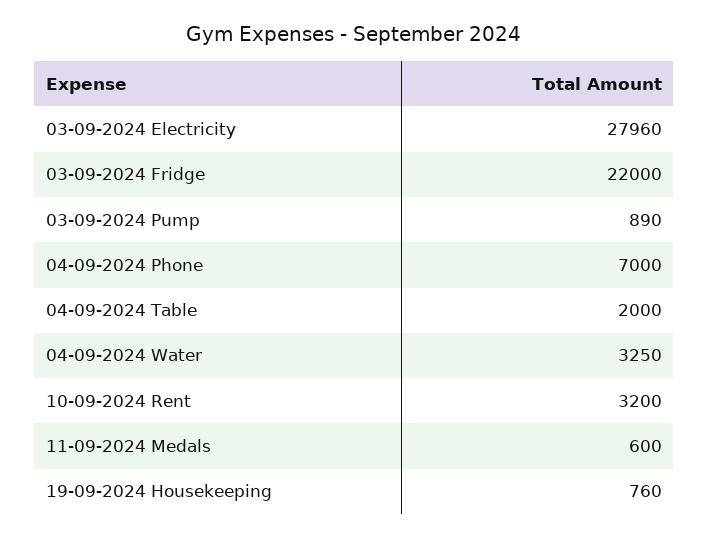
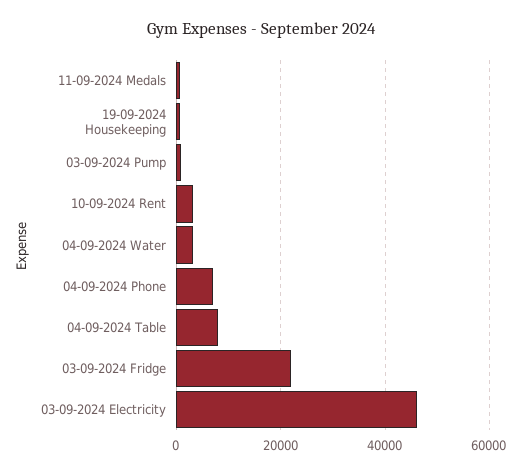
  {
-   "03-09-2024 Electricity": 27960,
+   "03-09-2024 Electricity": 46000,
    "03-09-2024 Fridge": 22000,
    "03-09-2024 Pump": 890,
    "04-09-2024 Phone": 7000,
-   "04-09-2024 Table": 2000,
+   "04-09-2024 Table": 8000,
    "04-09-2024 Water": 3250,
    "10-09-2024 Rent": 3200,
    "11-09-2024 Medals": 600,
    "19-09-2024 Housekeeping": 760
  }

